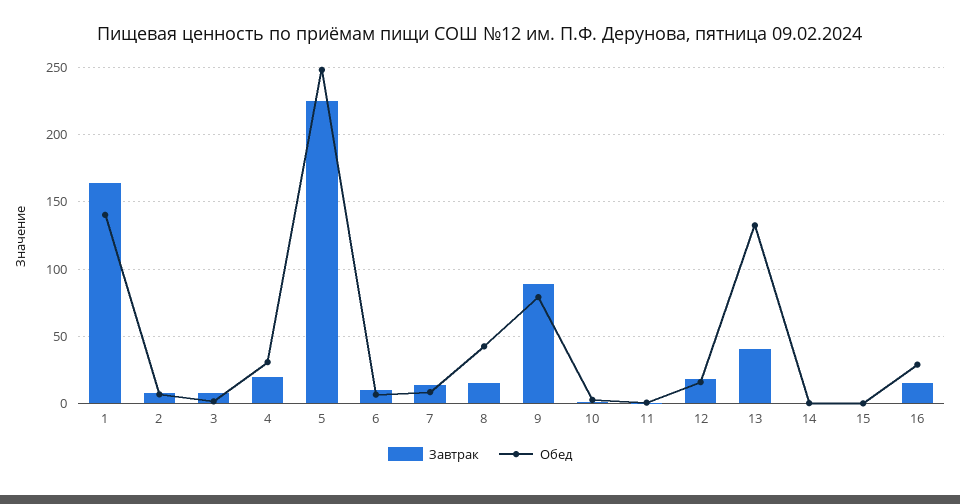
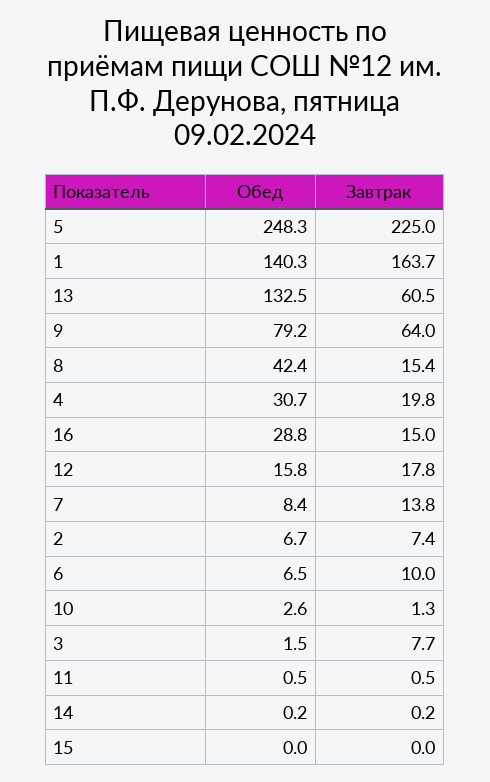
  {
    "Завтрак": {
      "1": 163.7,
      "2": 7.4,
      "3": 7.7,
      "4": 19.8,
      "5": 225,
      "6": 10,
      "7": 13.8,
      "8": 15.4,
-     "9": 90,
+     "9": 64,
      "10": 1.3,
      "11": 0.5,
      "12": 17.8,
-     "13": 40,
+     "13": 60.5,
      "14": 0.2,
      "15": 0,
      "16": 15
    },
    "Обед": {
      "1": 140.3,
      "2": 6.7,
      "3": 1.5,
      "4": 30.7,
      "5": 248.3,
      "6": 6.5,
      "7": 8.4,
      "8": 42.4,
      "9": 79.2,
      "10": 2.6,
      "11": 0.5,
      "12": 15.8,
      "13": 132.5,
      "14": 0.2,
      "15": 0,
      "16": 28.8
    }
  }

